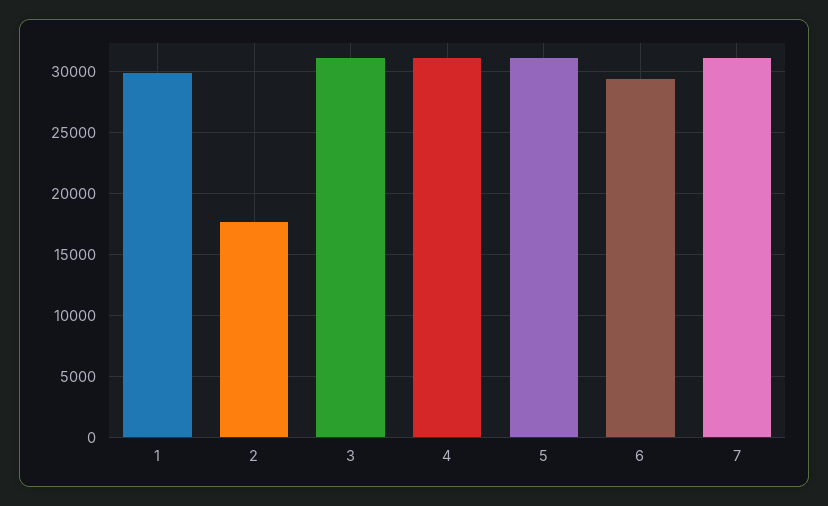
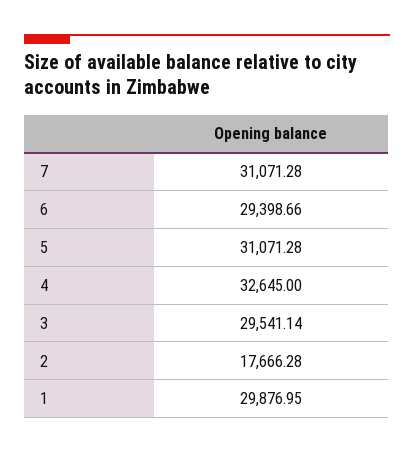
  {
    "1": 29876.95,
    "2": 17666.28,
-   "3": 31000,
+   "3": 29541.14,
-   "4": 31000,
+   "4": 32645,
    "5": 31071.28,
    "6": 29398.66,
    "7": 31071.28
  }

